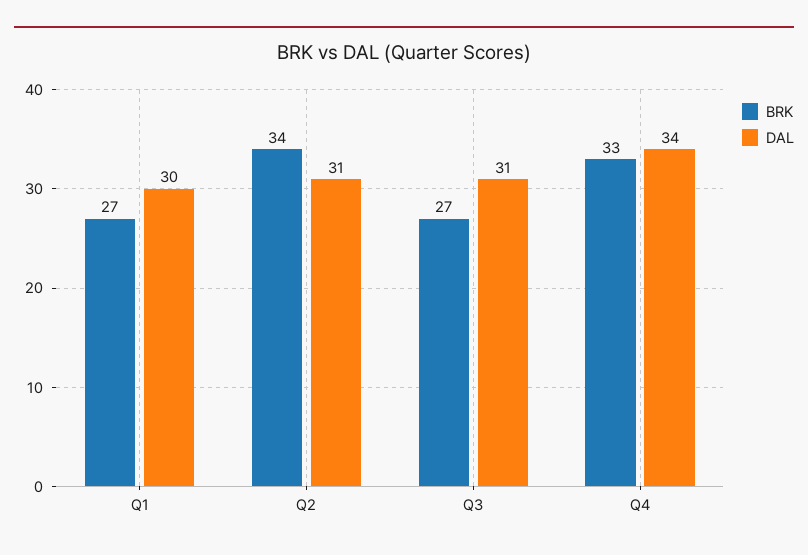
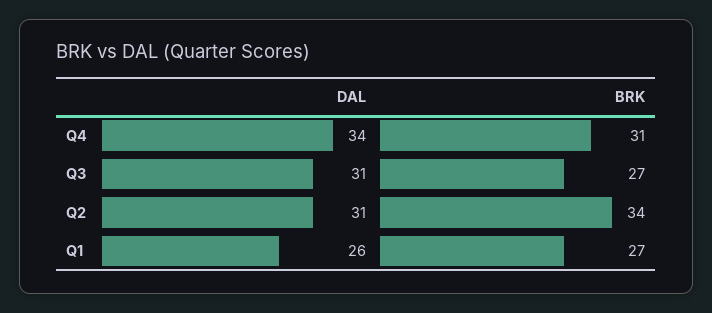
  {
    "BRK": {
      "Q1": 27,
      "Q2": 34,
      "Q3": 27,
-     "Q4": 33
+     "Q4": 31
    },
    "DAL": {
-     "Q1": 30,
+     "Q1": 26,
      "Q2": 31,
      "Q3": 31,
      "Q4": 34
    }
  }

